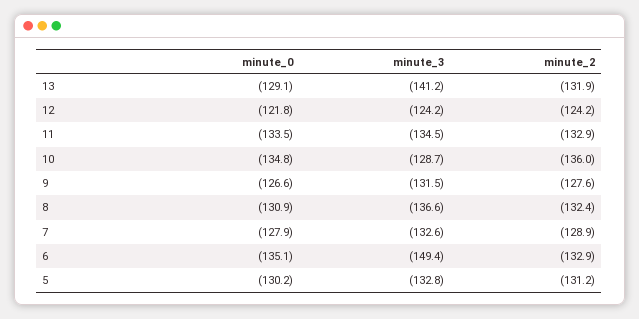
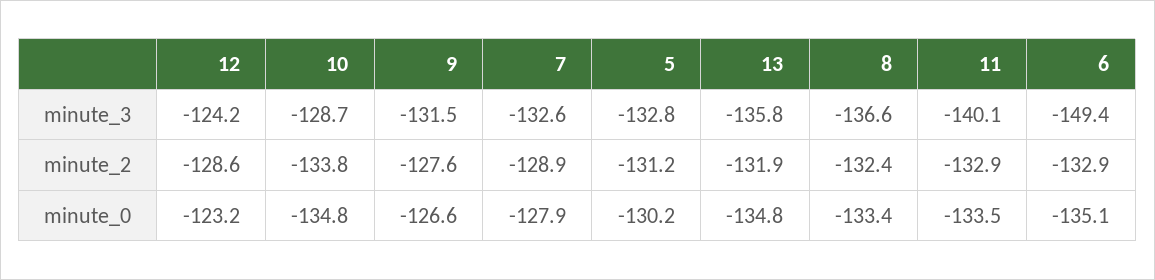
  {
    "minute_0": {
-     "13": -129.1,
+     "13": -134.8,
-     "12": -121.8,
+     "12": -123.2,
      "11": -133.5,
      "10": -134.8,
      "9": -126.6,
-     "8": -130.9,
+     "8": -133.4,
      "7": -127.9,
      "6": -135.1,
      "5": -130.2
    },
    "minute_3": {
-     "13": -141.2,
+     "13": -135.8,
      "12": -124.2,
-     "11": -134.5,
+     "11": -140.1,
      "10": -128.7,
      "9": -131.5,
      "8": -136.6,
      "7": -132.6,
      "6": -149.4,
      "5": -132.8
    },
    "minute_2": {
      "13": -131.9,
-     "12": -124.2,
+     "12": -128.6,
      "11": -132.9,
-     "10": -136,
+     "10": -133.8,
      "9": -127.6,
      "8": -132.4,
      "7": -128.9,
      "6": -132.9,
      "5": -131.2
    }
  }

